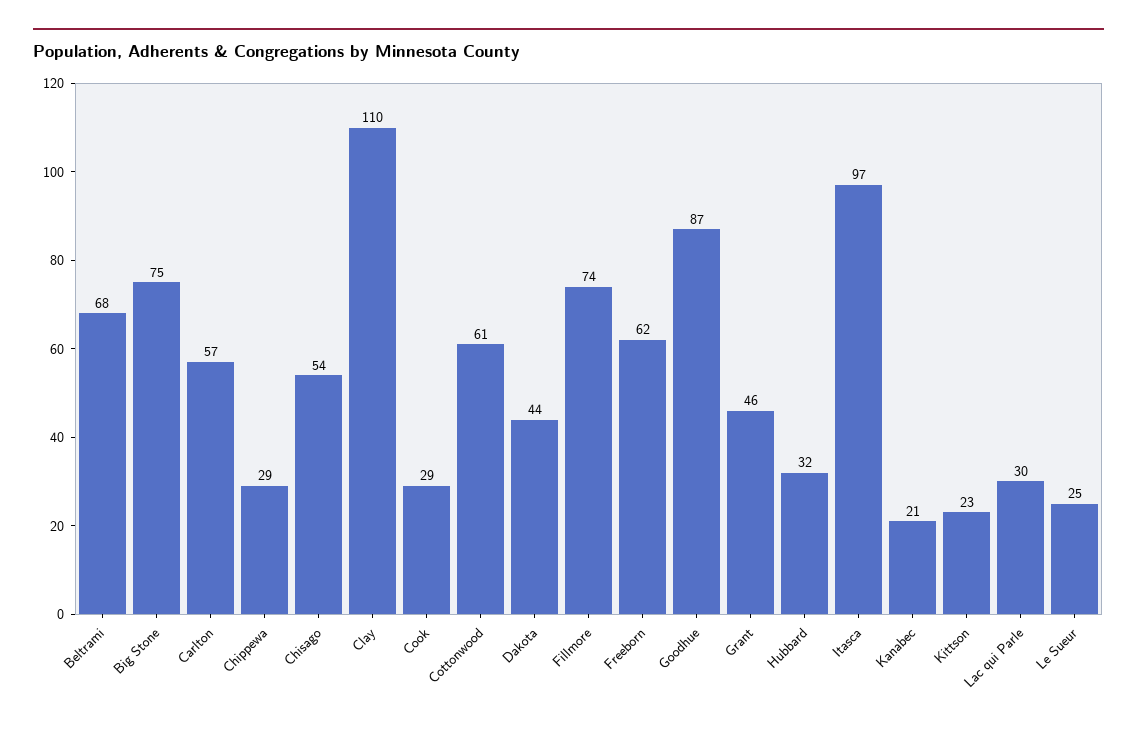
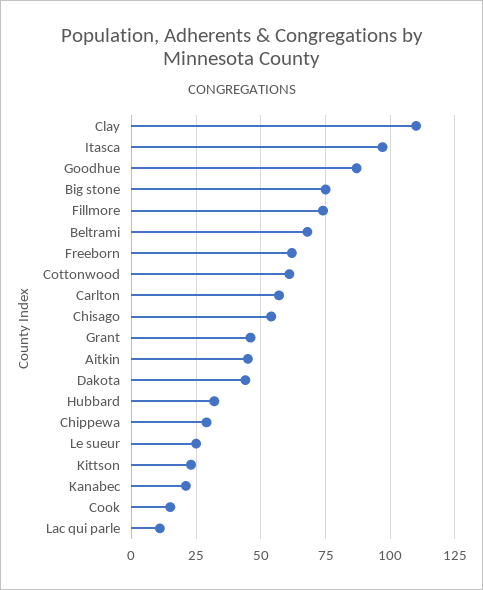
  {
    "Beltrami": 68,
    "Big Stone": 75,
    "Carlton": 57,
    "Chippewa": 29,
    "Chisago": 54,
    "Clay": 110,
-   "Cook": 29,
+   "Cook": 15,
    "Cottonwood": 61,
    "Dakota": 44,
    "Fillmore": 74,
    "Freeborn": 62,
    "Goodhue": 87,
    "Grant": 46,
    "Hubbard": 32,
    "Itasca": 97,
    "Kanabec": 21,
    "Kittson": 23,
-   "Lac qui Parle": 30,
+   "Lac qui Parle": 10,
-   "Le Sueur": 25
+   "Le Sueur": 25,
+   "Aitkin": 45
  }

